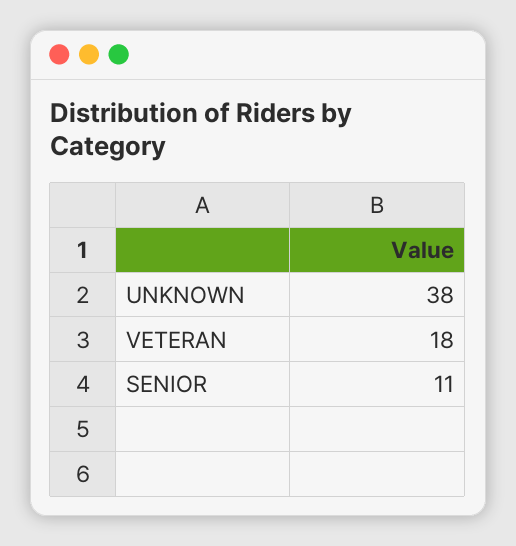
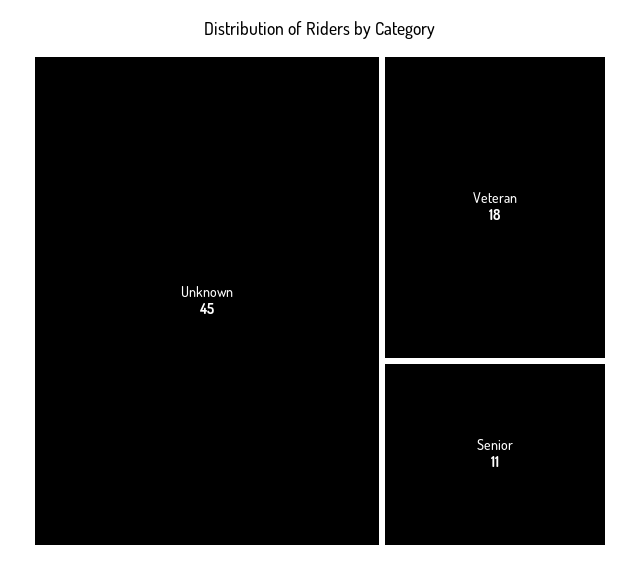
  {
-   "UNKNOWN": 38,
+   "UNKNOWN": 45,
    "VETERAN": 18,
    "SENIOR": 11
  }

